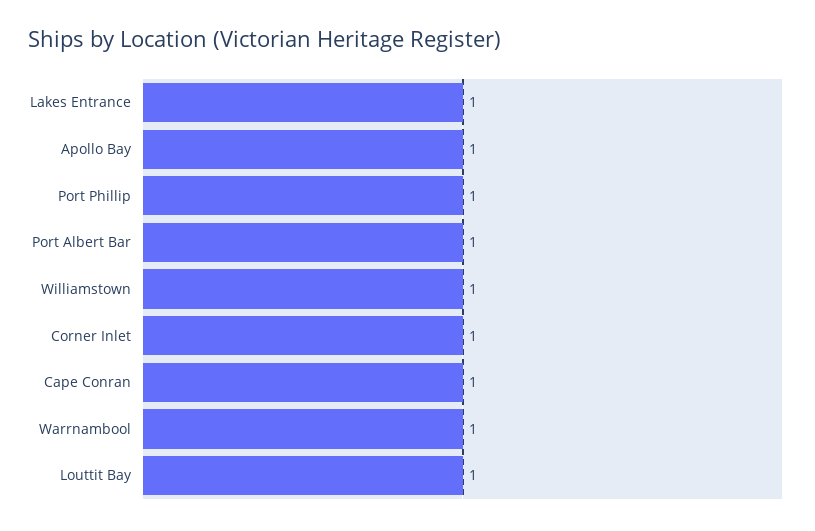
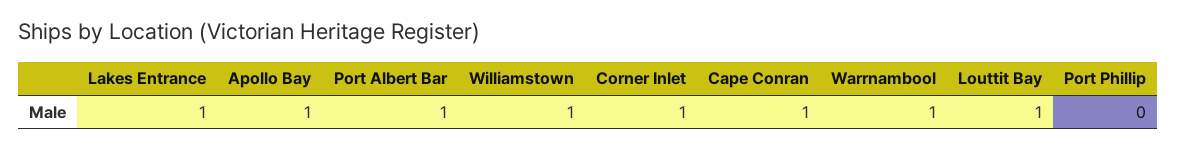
  {
    "Lakes Entrance": 1,
    "Apollo Bay": 1,
-   "Port Phillip": 1,
+   "Port Phillip": 0,
    "Port Albert Bar": 1,
    "Williamstown": 1,
    "Corner Inlet": 1,
    "Cape Conran": 1,
    "Warrnambool": 1,
    "Louttit Bay": 1
  }

